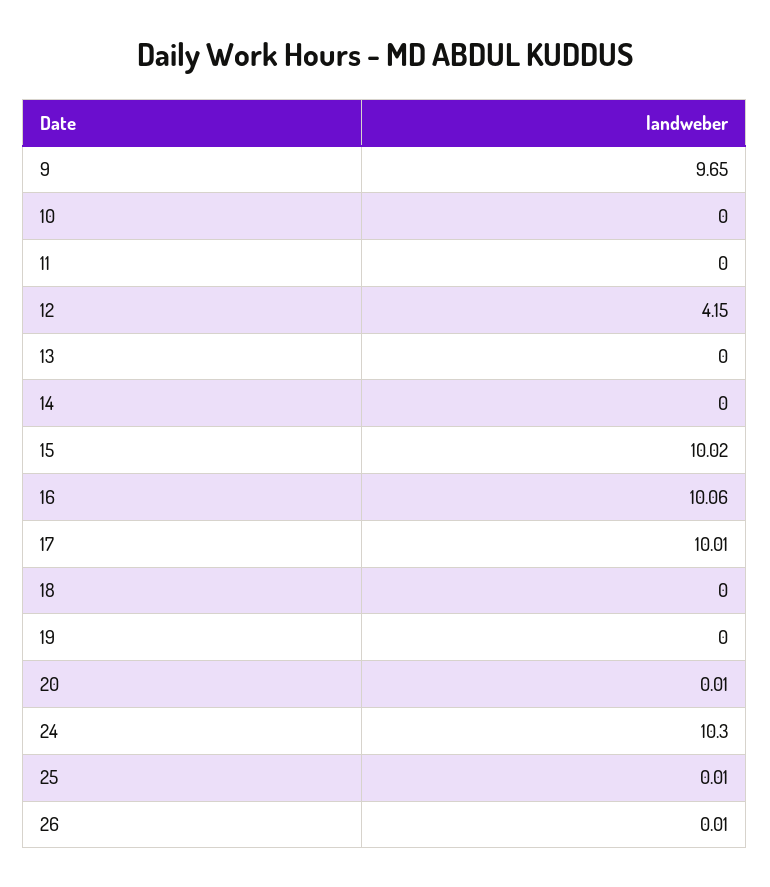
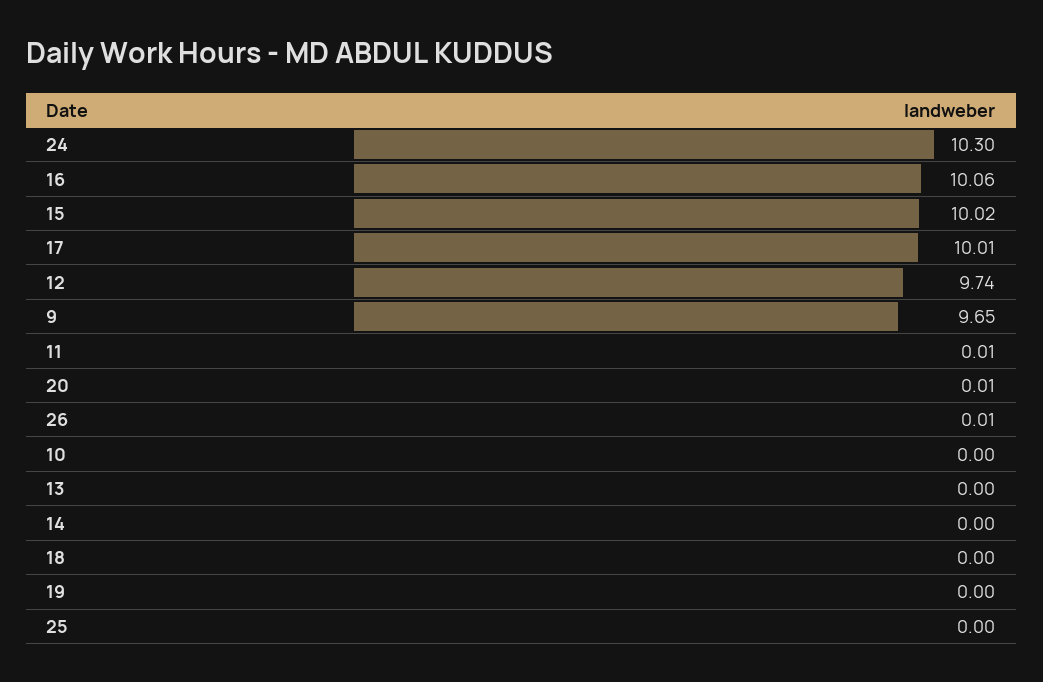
  {
    "9": 9.65,
    "10": 0,
-   "11": 0,
+   "11": 0.01,
-   "12": 4.15,
+   "12": 9.74,
    "13": 0,
    "14": 0,
    "15": 10.02,
    "16": 10.06,
    "17": 10.01,
    "18": 0,
    "19": 0,
    "20": 0.01,
    "24": 10.3,
-   "25": 0.01,
+   "25": 0,
    "26": 0.01
  }

